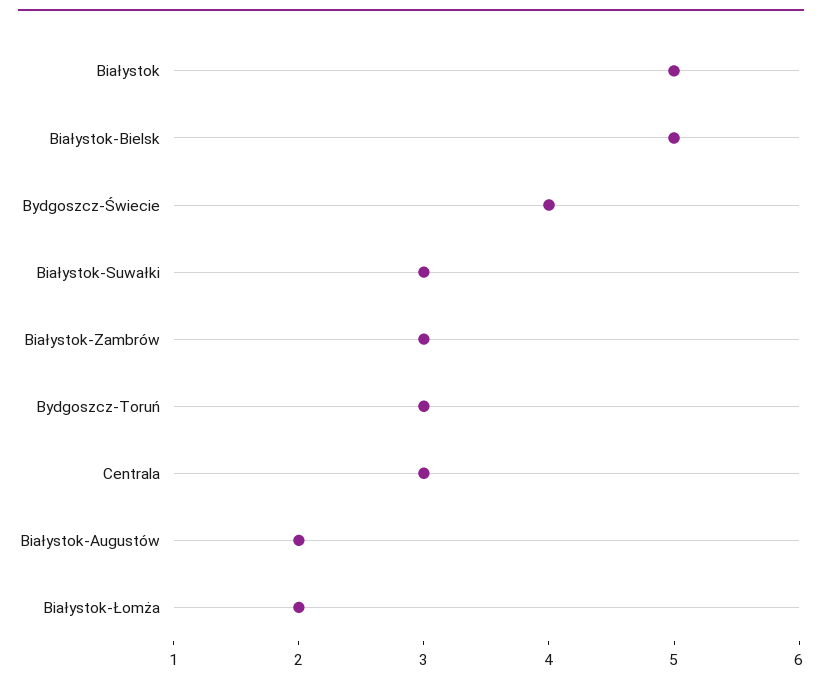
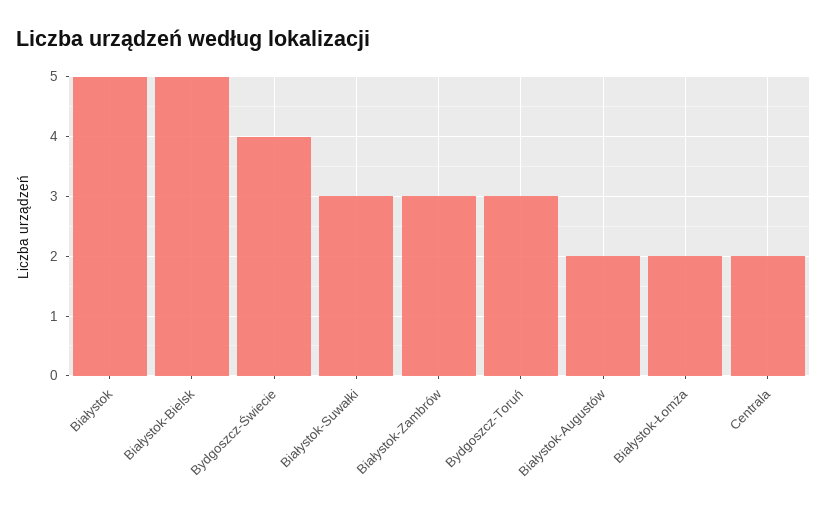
  {
    "Białystok": 5,
    "Białystok-Bielsk": 5,
    "Bydgoszcz-Świecie": 4,
    "Białystok-Suwałki": 3,
    "Białystok-Zambrów": 3,
    "Bydgoszcz-Toruń": 3,
-   "Centrala": 3,
+   "Centrala": 2,
    "Białystok-Augustów": 2,
    "Białystok-Łomża": 2
  }

